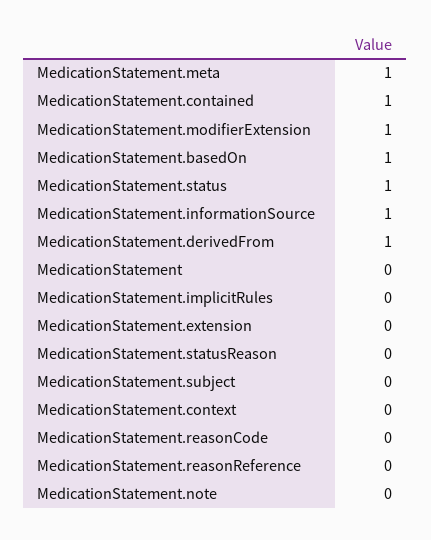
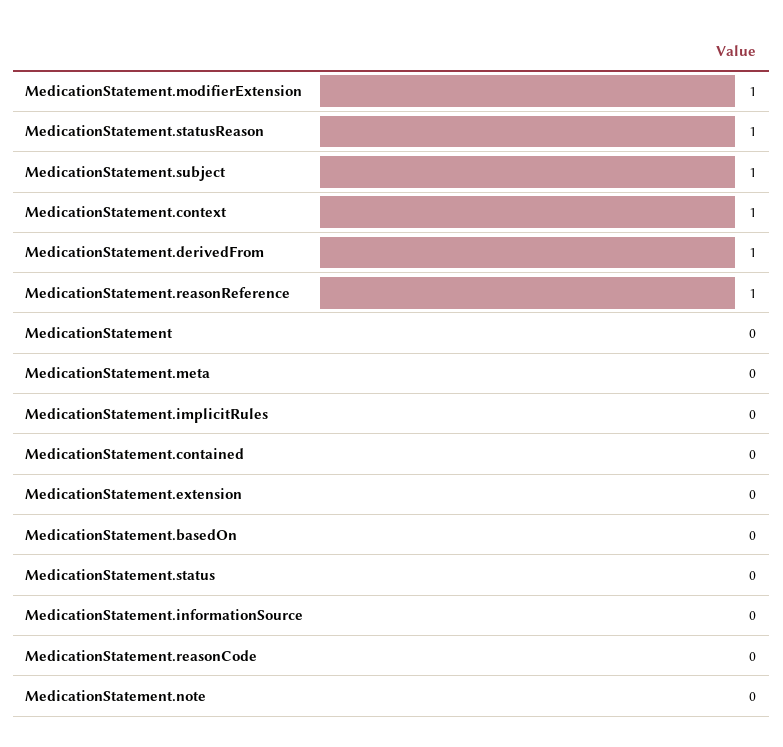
  {
-   "MedicationStatement.meta": 1,
+   "MedicationStatement.meta": 0,
-   "MedicationStatement.contained": 1,
+   "MedicationStatement.contained": 0,
    "MedicationStatement.modifierExtension": 1,
-   "MedicationStatement.basedOn": 1,
+   "MedicationStatement.basedOn": 0,
-   "MedicationStatement.status": 1,
+   "MedicationStatement.status": 0,
-   "MedicationStatement.informationSource": 1,
+   "MedicationStatement.informationSource": 0,
    "MedicationStatement.derivedFrom": 1,
    "MedicationStatement": 0,
    "MedicationStatement.implicitRules": 0,
    "MedicationStatement.extension": 0,
-   "MedicationStatement.statusReason": 0,
+   "MedicationStatement.statusReason": 1,
-   "MedicationStatement.subject": 0,
+   "MedicationStatement.subject": 1,
-   "MedicationStatement.context": 0,
+   "MedicationStatement.context": 1,
    "MedicationStatement.reasonCode": 0,
-   "MedicationStatement.reasonReference": 0,
+   "MedicationStatement.reasonReference": 1,
    "MedicationStatement.note": 0
  }

